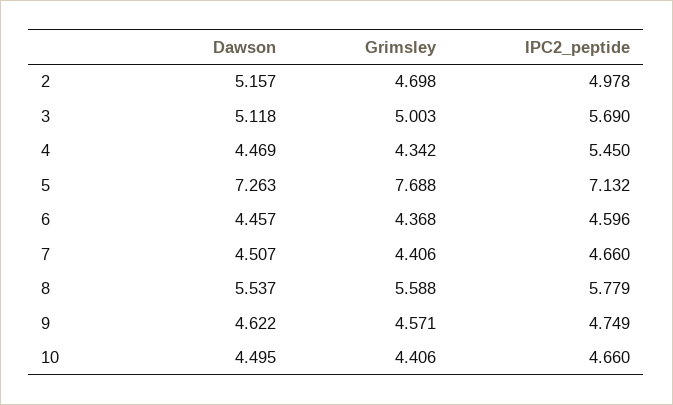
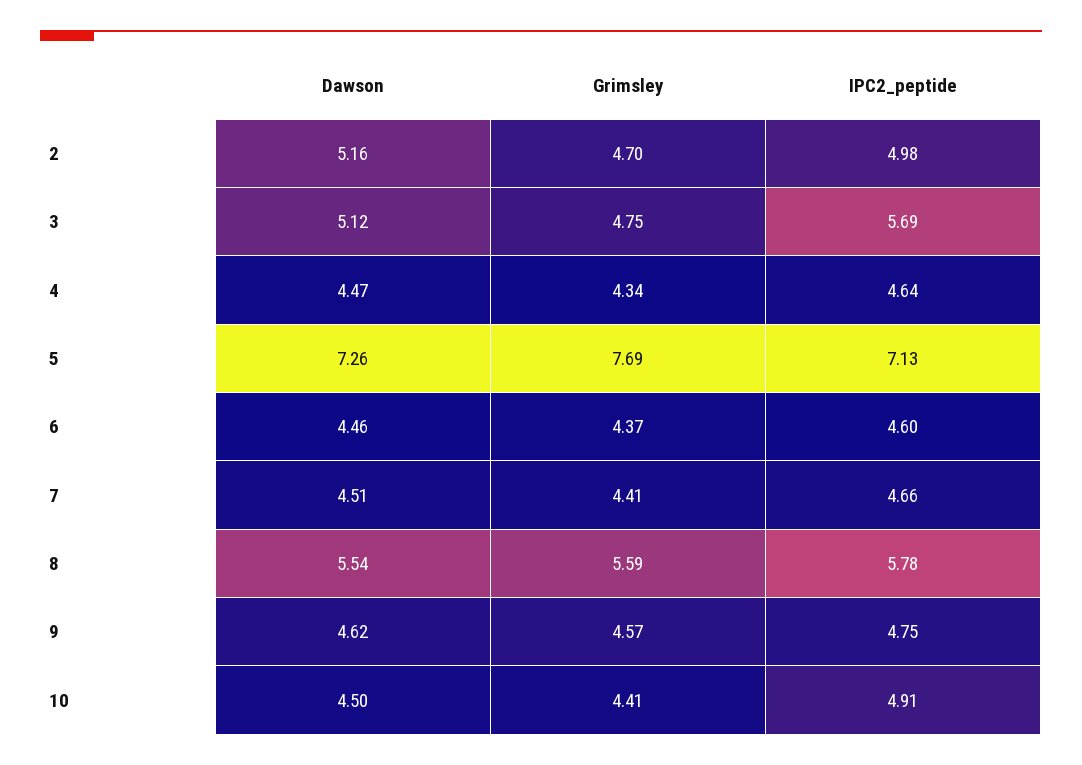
  {
    "Dawson": {
      "2": 5.157,
      "3": 5.118,
      "4": 4.469,
      "5": 7.263,
      "6": 4.457,
      "7": 4.507,
      "8": 5.537,
      "9": 4.622,
      "10": 4.495
    },
    "Grimsley": {
      "2": 4.698,
-     "3": 5.003,
+     "3": 4.75,
      "4": 4.342,
      "5": 7.688,
      "6": 4.368,
      "7": 4.406,
      "8": 5.588,
      "9": 4.571,
      "10": 4.406
    },
    "IPC2_peptide": {
      "2": 4.978,
      "3": 5.69,
-     "4": 5.45,
+     "4": 4.64,
      "5": 7.132,
      "6": 4.596,
      "7": 4.66,
      "8": 5.779,
      "9": 4.749,
-     "10": 4.66
+     "10": 4.91
    }
  }

